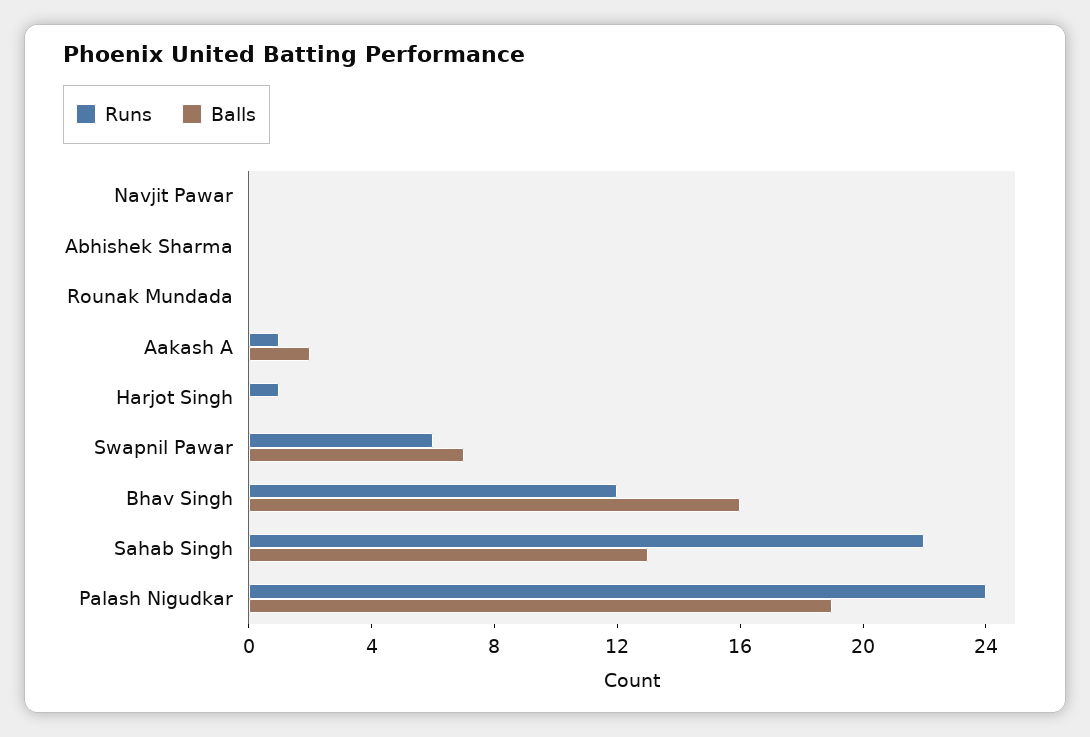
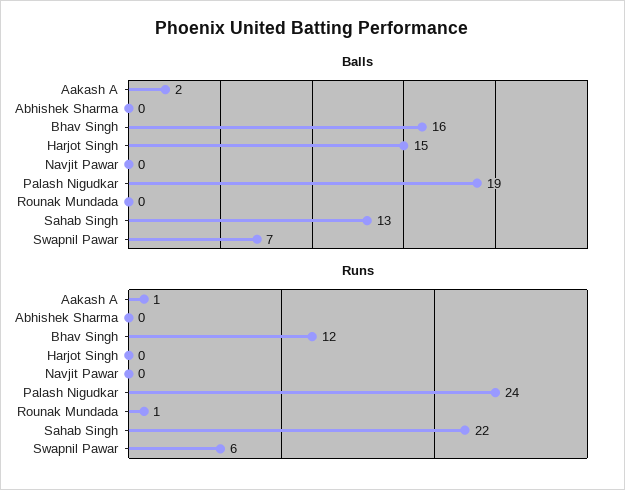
  {
    "Runs": {
      "Navjit Pawar": 0,
      "Abhishek Sharma": 0,
-     "Rounak Mundada": 0,
+     "Rounak Mundada": 1,
      "Aakash A": 1,
-     "Harjot Singh": 1,
+     "Harjot Singh": 0,
      "Swapnil Pawar": 6,
      "Bhav Singh": 12,
      "Sahab Singh": 22,
      "Palash Nigudkar": 24
    },
    "Balls": {
      "Navjit Pawar": 0,
      "Abhishek Sharma": 0,
      "Rounak Mundada": 0,
      "Aakash A": 2,
-     "Harjot Singh": 0,
+     "Harjot Singh": 15,
      "Swapnil Pawar": 7,
      "Bhav Singh": 16,
      "Sahab Singh": 13,
      "Palash Nigudkar": 19
    }
  }

